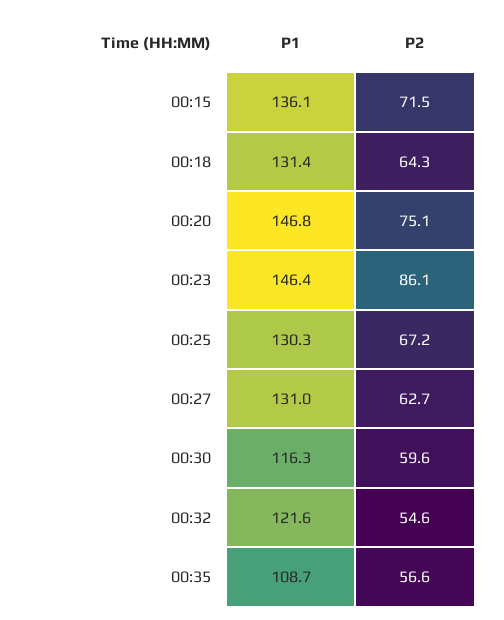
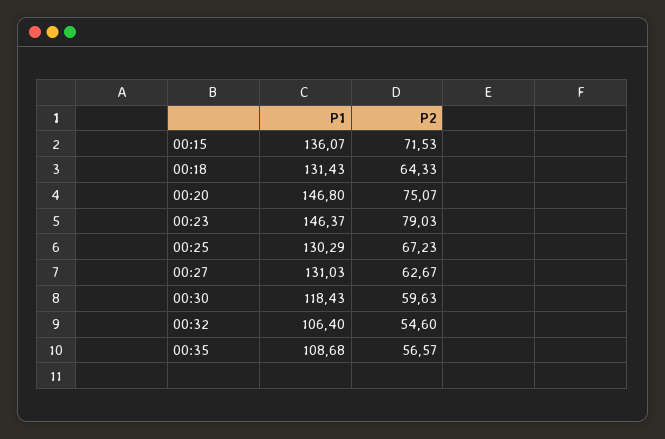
  {
    "P1": {
      "00:15": 136.07,
      "00:18": 131.43,
      "00:20": 146.8,
      "00:23": 146.37,
      "00:25": 130.29,
      "00:27": 131.03,
-     "00:30": 116.3,
+     "00:30": 118.43,
-     "00:32": 121.6,
+     "00:32": 106.4,
      "00:35": 108.68
    },
    "P2": {
      "00:15": 71.53,
      "00:18": 64.33,
      "00:20": 75.07,
-     "00:23": 86.1,
+     "00:23": 79.03,
      "00:25": 67.23,
      "00:27": 62.67,
      "00:30": 59.63,
      "00:32": 54.6,
      "00:35": 56.57
    }
  }

